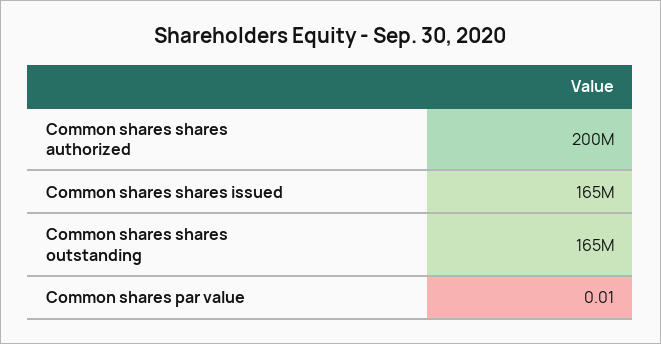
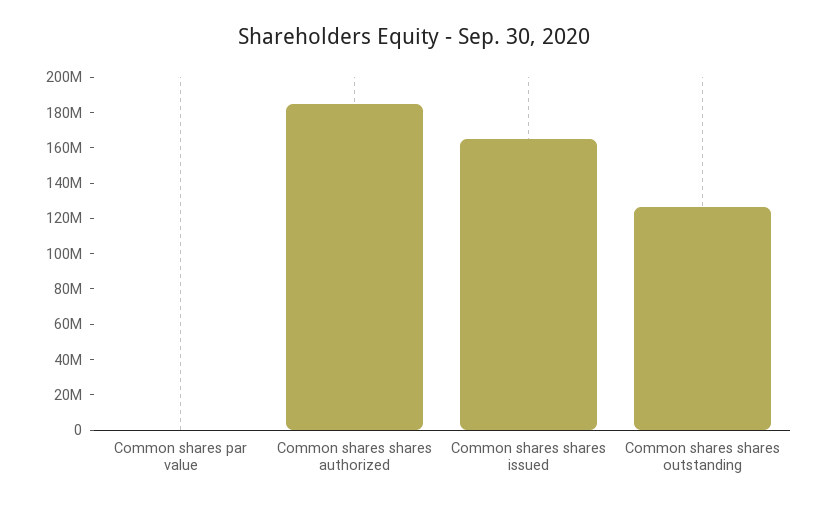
  {
-   "Common shares shares authorized": 200000000,
+   "Common shares shares authorized": 185000000,
    "Common shares shares issued": 165000000,
-   "Common shares shares outstanding": 165000000,
+   "Common shares shares outstanding": 125000000,
    "Common shares par value": 0.01
  }

